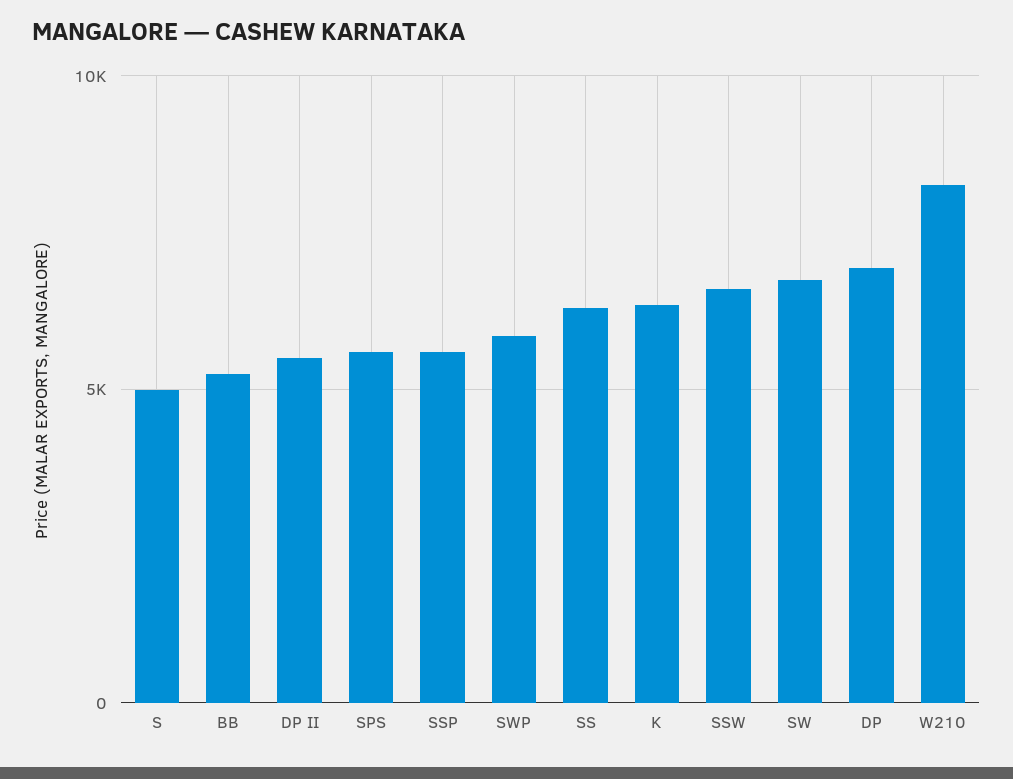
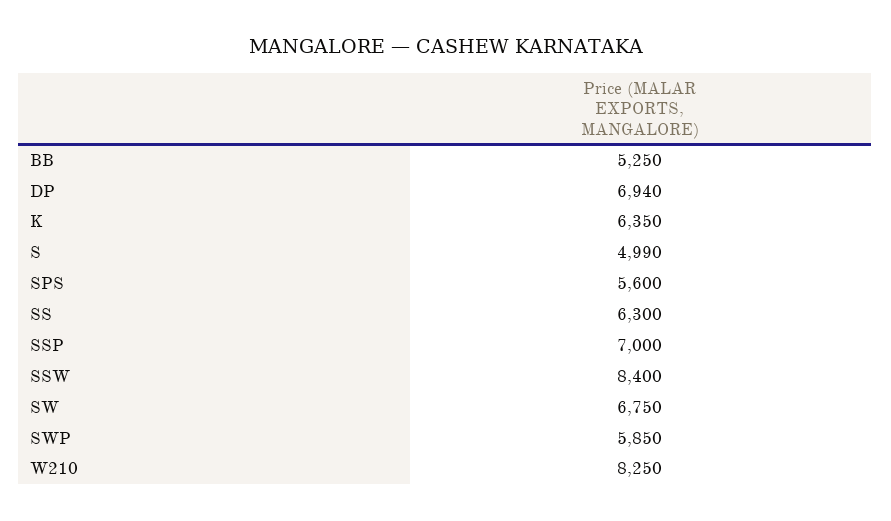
  {
    "S": 4990,
    "BB": 5250,
-   "DP II": 5500,
    "SPS": 5600,
-   "SSP": 5500,
+   "SSP": 7000,
    "SWP": 5850,
    "SS": 6300,
    "K": 6350,
-   "SSW": 6500,
+   "SSW": 8400,
    "SW": 6750,
    "DP": 6940,
    "W210": 8250
  }

